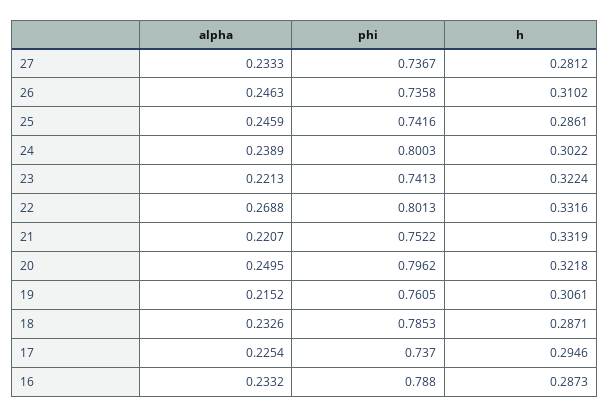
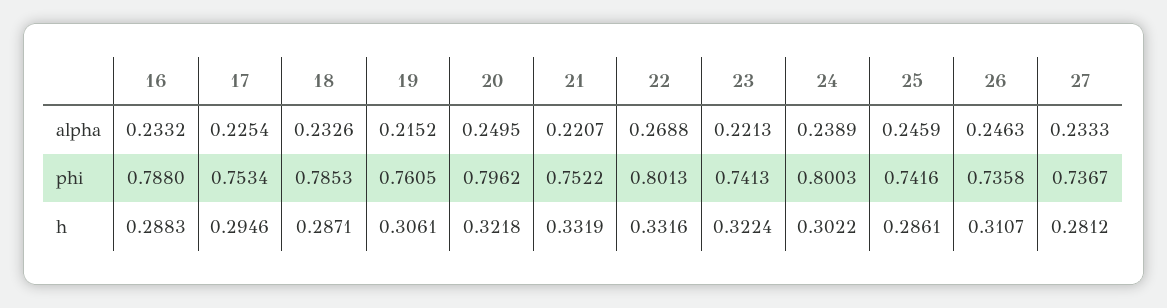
  {
    "alpha": {
      "27": 0.2333,
      "26": 0.2463,
      "25": 0.2459,
      "24": 0.2389,
      "23": 0.2213,
      "22": 0.2688,
      "21": 0.2207,
      "20": 0.2495,
      "19": 0.2152,
      "18": 0.2326,
      "17": 0.2254,
      "16": 0.2332
    },
    "phi": {
      "27": 0.7367,
      "26": 0.7358,
      "25": 0.7416,
      "24": 0.8003,
      "23": 0.7413,
      "22": 0.8013,
      "21": 0.7522,
      "20": 0.7962,
      "19": 0.7605,
      "18": 0.7853,
-     "17": 0.737,
+     "17": 0.7534,
      "16": 0.788
    },
    "h": {
      "27": 0.2812,
-     "26": 0.3102,
+     "26": 0.3107,
      "25": 0.2861,
      "24": 0.3022,
      "23": 0.3224,
      "22": 0.3316,
      "21": 0.3319,
      "20": 0.3218,
      "19": 0.3061,
      "18": 0.2871,
      "17": 0.2946,
-     "16": 0.2873
+     "16": 0.2883
    }
  }

